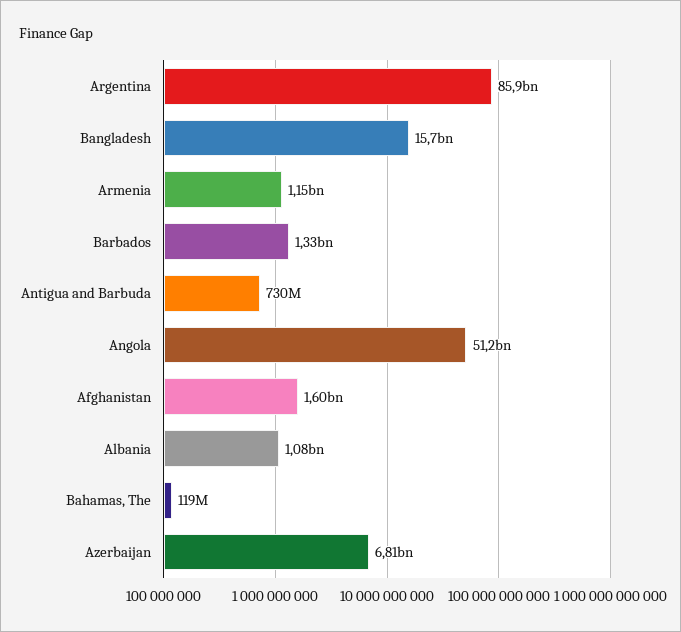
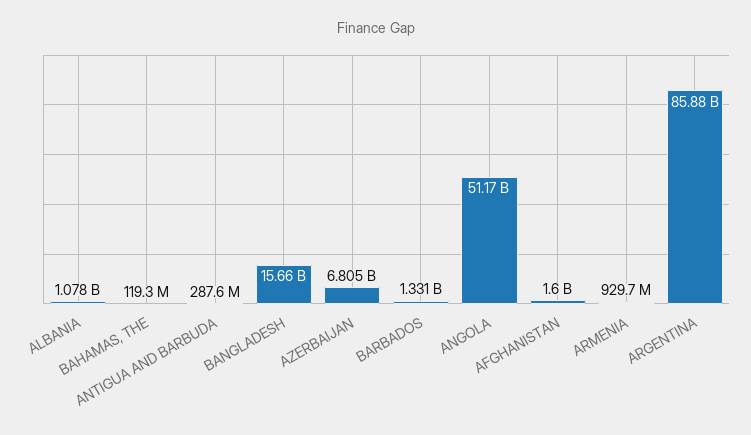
  {
    "Argentina": 85880000000,
    "Bangladesh": 15660000000,
-   "Armenia": 1150000000,
+   "Armenia": 929700000,
    "Barbados": 1331000000,
-   "Antigua and Barbuda": 730000000,
+   "Antigua and Barbuda": 287600000,
    "Angola": 51170000000,
    "Afghanistan": 1600000000,
    "Albania": 1078000000,
    "Bahamas, The": 119300000,
    "Azerbaijan": 6805000000
  }

